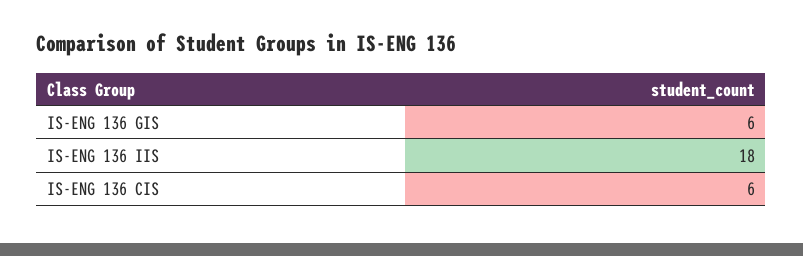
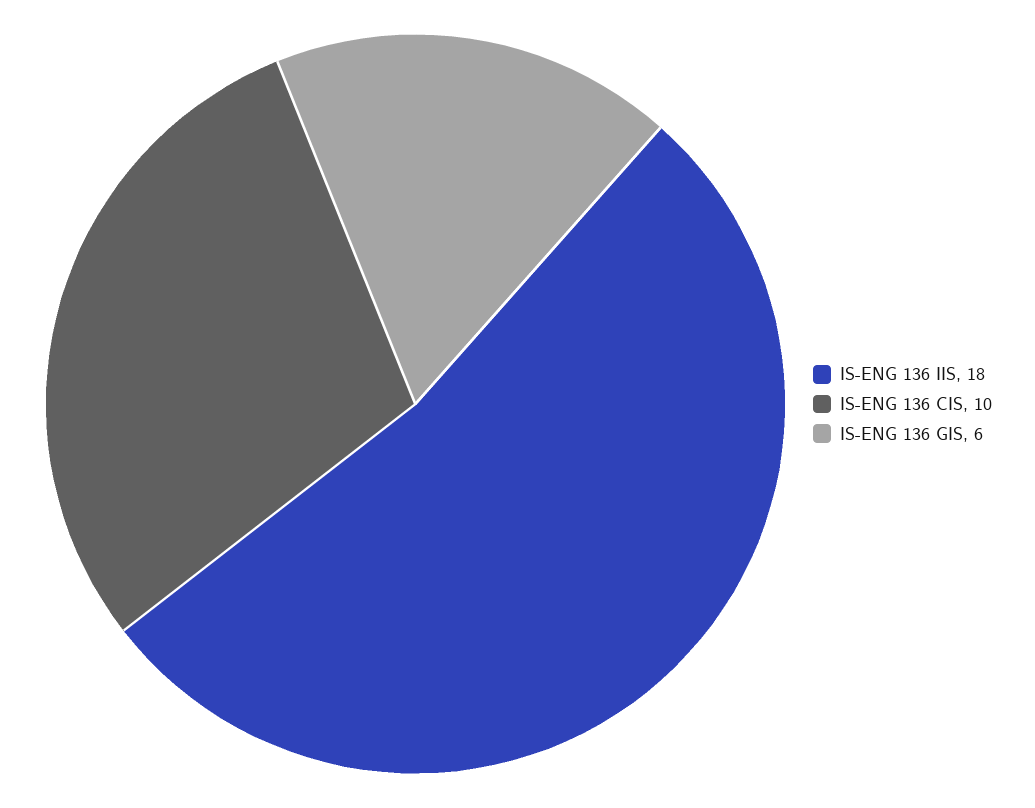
  {
    "IS-ENG 136 GIS": 6,
    "IS-ENG 136 IIS": 18,
-   "IS-ENG 136 CIS": 6
+   "IS-ENG 136 CIS": 10
  }

